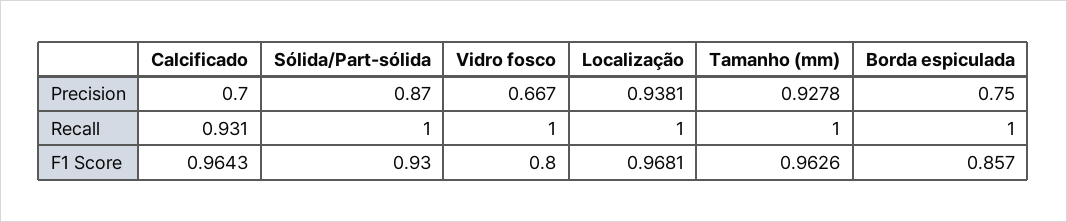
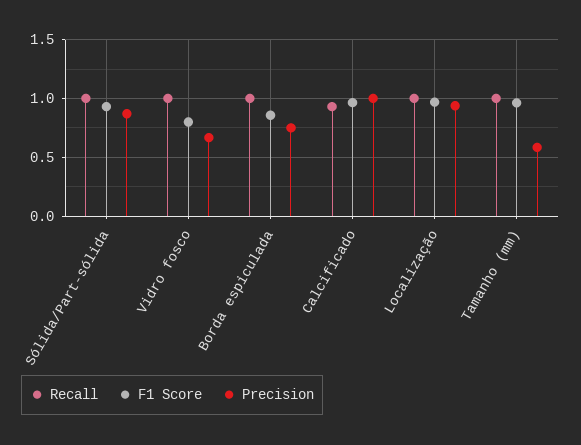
  {
    "Precision": {
-     "Calcificado": 0.7,
+     "Calcificado": 1,
      "Sólida/Part-sólida": 0.87,
      "Vidro fosco": 0.667,
      "Localização": 0.9381,
-     "Tamanho (mm)": 0.9278,
+     "Tamanho (mm)": 0.6,
      "Borda espiculada": 0.75
    },
    "Recall": {
      "Calcificado": 0.931,
      "Sólida/Part-sólida": 1,
      "Vidro fosco": 1,
      "Localização": 1,
      "Tamanho (mm)": 1,
      "Borda espiculada": 1
    },
    "F1 Score": {
      "Calcificado": 0.9643,
      "Sólida/Part-sólida": 0.93,
      "Vidro fosco": 0.8,
      "Localização": 0.9681,
      "Tamanho (mm)": 0.9626,
      "Borda espiculada": 0.857
    }
  }

